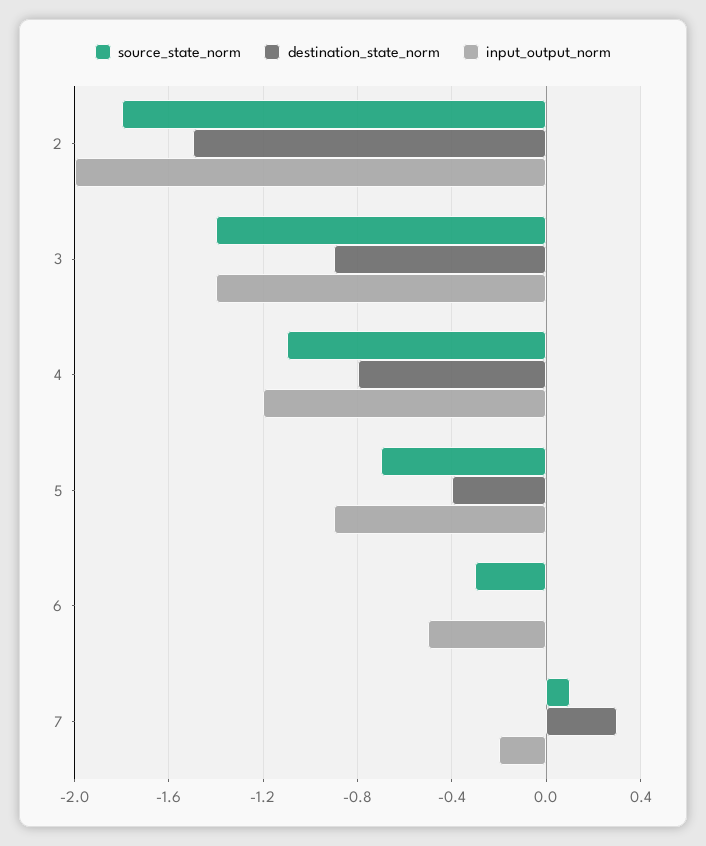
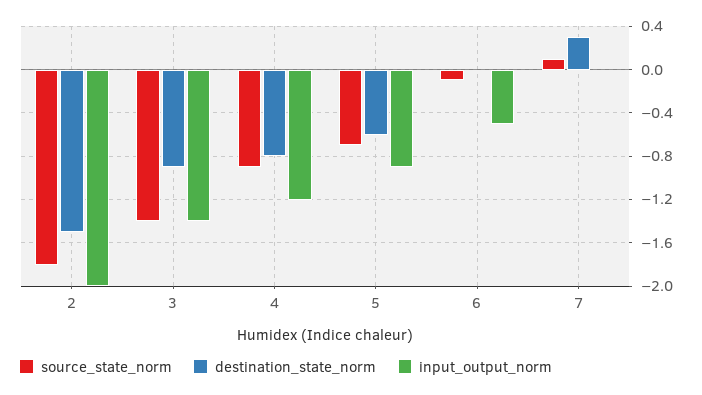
  {
    "source_state_norm": {
      "2": -1.8,
      "3": -1.4,
-     "4": -1.1,
+     "4": -0.9,
      "5": -0.7,
-     "6": -0.3,
+     "6": -0.1,
      "7": 0.1
    },
    "destination_state_norm": {
      "2": -1.5,
      "3": -0.9,
      "4": -0.8,
-     "5": -0.4,
+     "5": -0.6,
      "6": 0,
      "7": 0.3
    },
    "input_output_norm": {
      "2": -2,
      "3": -1.4,
      "4": -1.2,
      "5": -0.9,
      "6": -0.5,
-     "7": -0.2
+     "7": 0
    }
  }

